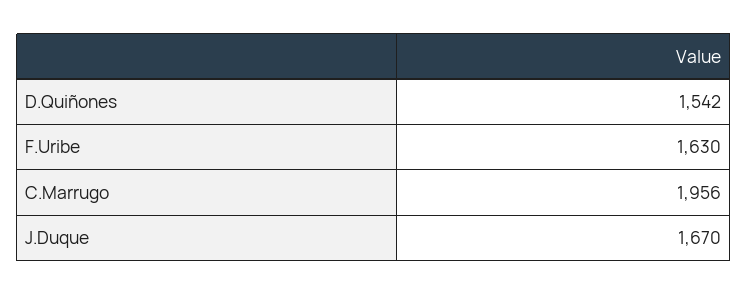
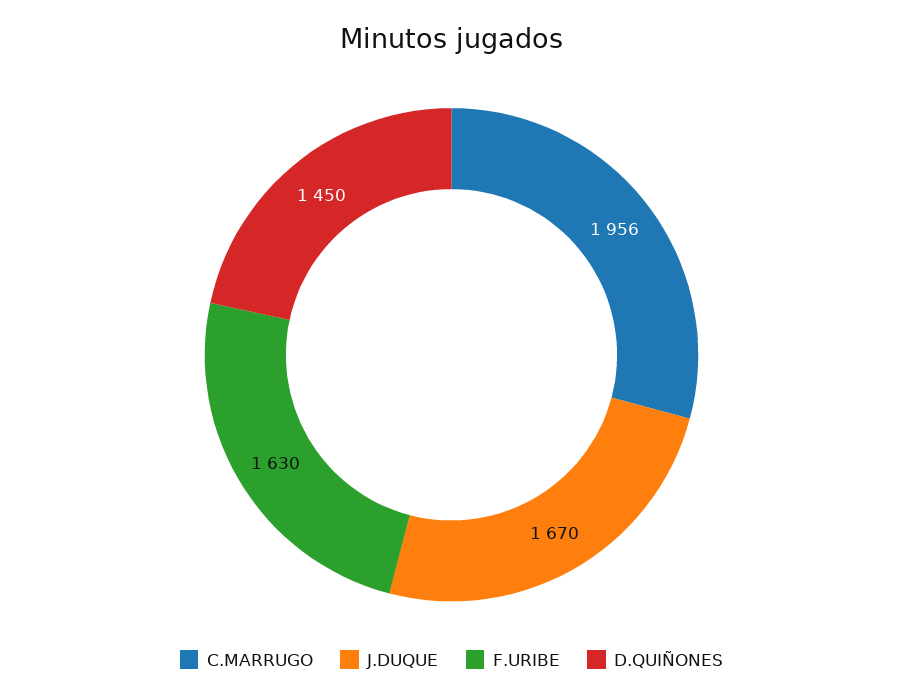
  {
-   "D.Quiñones": 1542,
+   "D.Quiñones": 1450,
    "F.Uribe": 1630,
    "C.Marrugo": 1956,
    "J.Duque": 1670
  }

